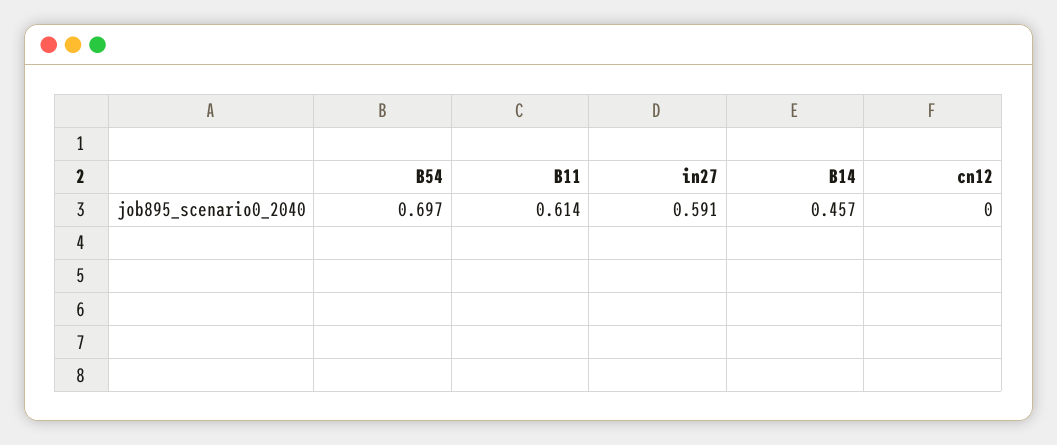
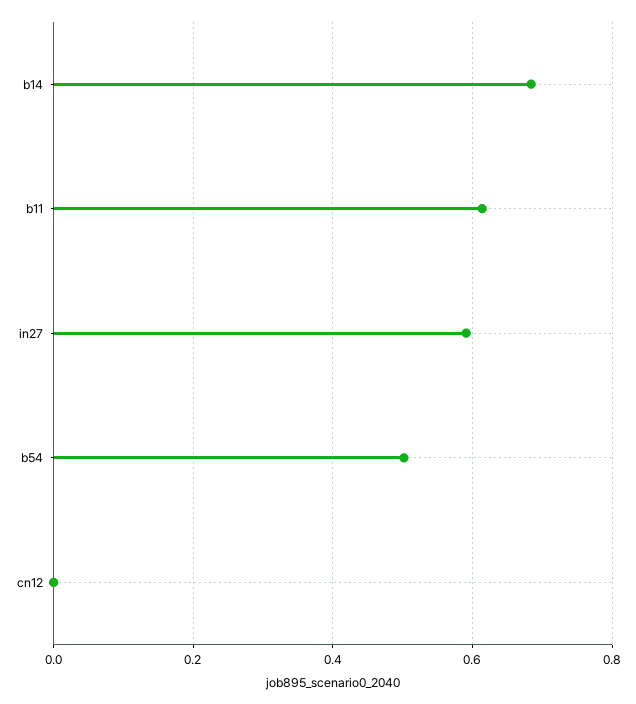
  {
-   "B54": 0.697,
+   "B54": 0.5,
    "B11": 0.614,
    "in27": 0.591,
-   "B14": 0.457,
+   "B14": 0.68,
    "cn12": 0
  }

